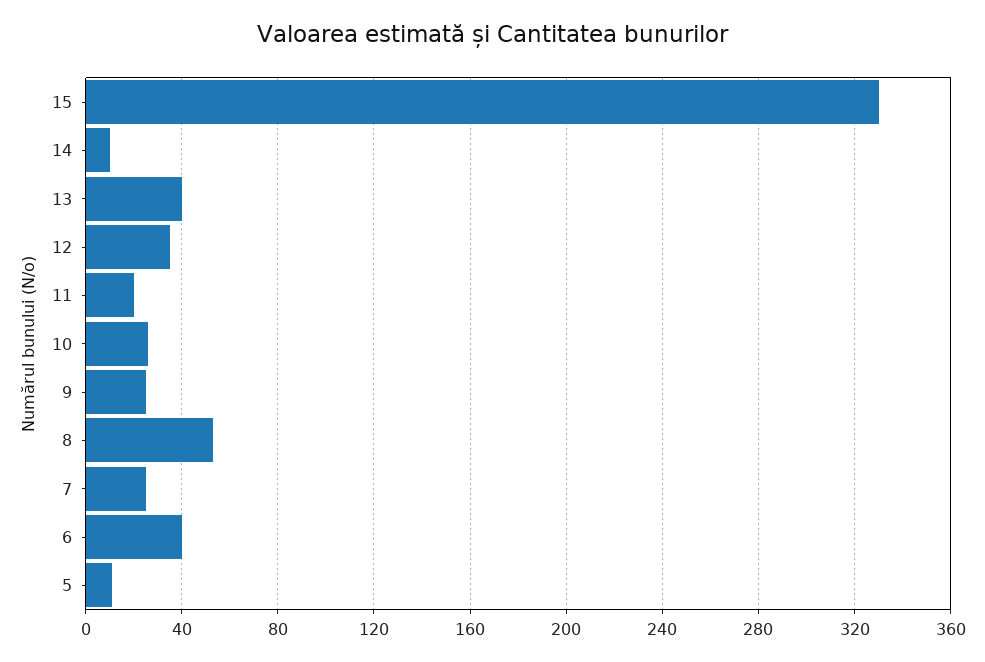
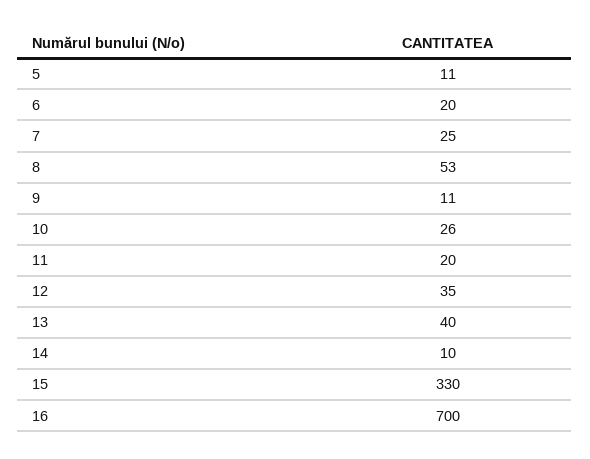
  {
    "15": 330,
    "14": 10,
    "13": 40,
    "12": 35,
    "11": 20,
    "10": 26,
-   "9": 25,
+   "9": 11,
    "8": 53,
    "7": 25,
-   "6": 40,
+   "6": 20,
-   "5": 11
+   "5": 11,
+   "16": 700
  }

